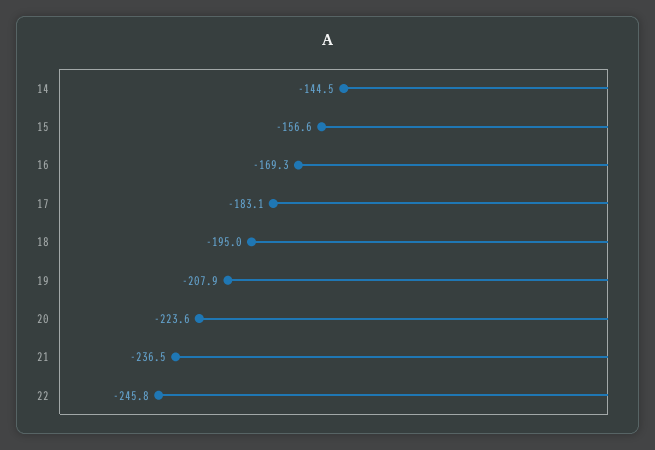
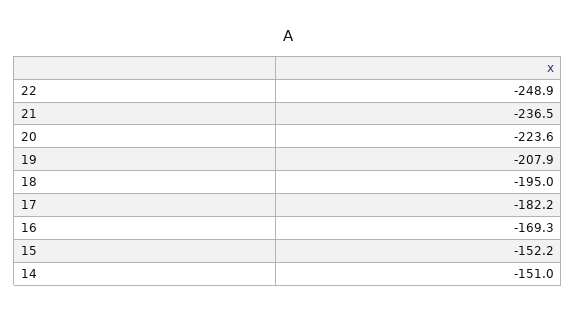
  {
-   "14": -144.5,
+   "14": -151,
-   "15": -156.6,
+   "15": -152.2,
    "16": -169.3,
-   "17": -183.1,
+   "17": -182.2,
    "18": -195,
    "19": -207.9,
    "20": -223.6,
    "21": -236.5,
-   "22": -245.8
+   "22": -248.9
  }

